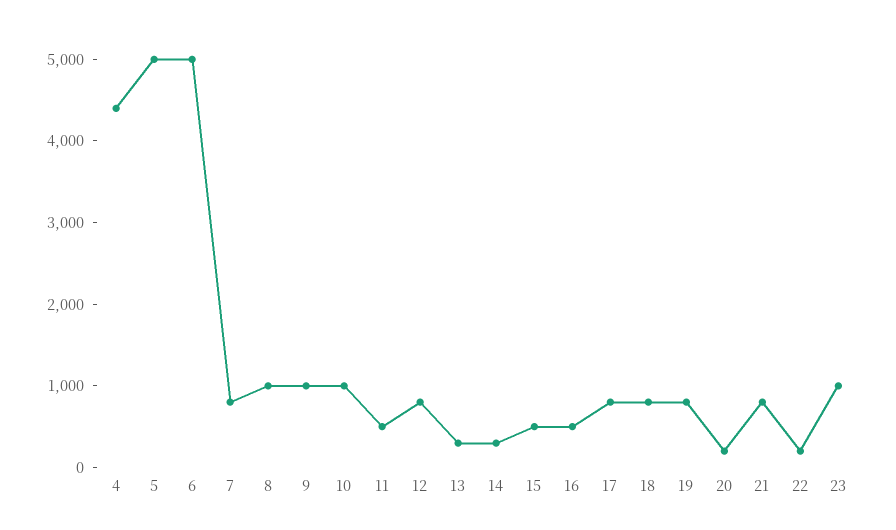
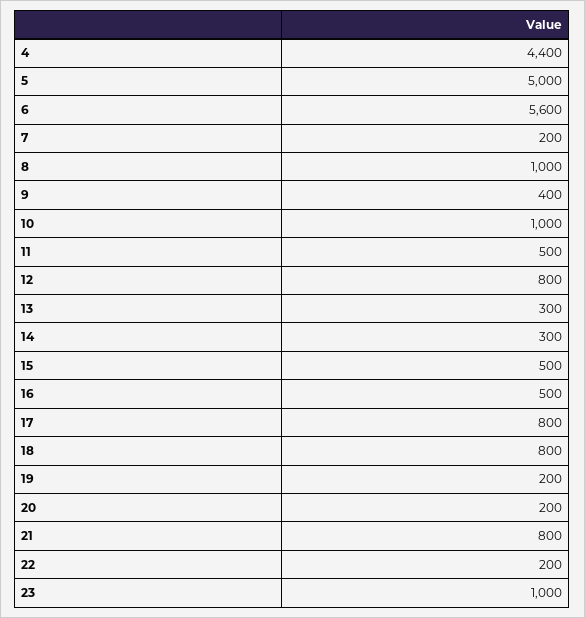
  {
    "4": 4400,
    "5": 5000,
-   "6": 5000,
+   "6": 5600,
-   "7": 800,
+   "7": 200,
    "8": 1000,
-   "9": 1000,
+   "9": 400,
    "10": 1000,
    "11": 500,
    "12": 800,
    "13": 300,
    "14": 300,
    "15": 500,
    "16": 500,
    "17": 800,
    "18": 800,
-   "19": 800,
+   "19": 200,
    "20": 200,
    "21": 800,
    "22": 200,
    "23": 1000
  }

